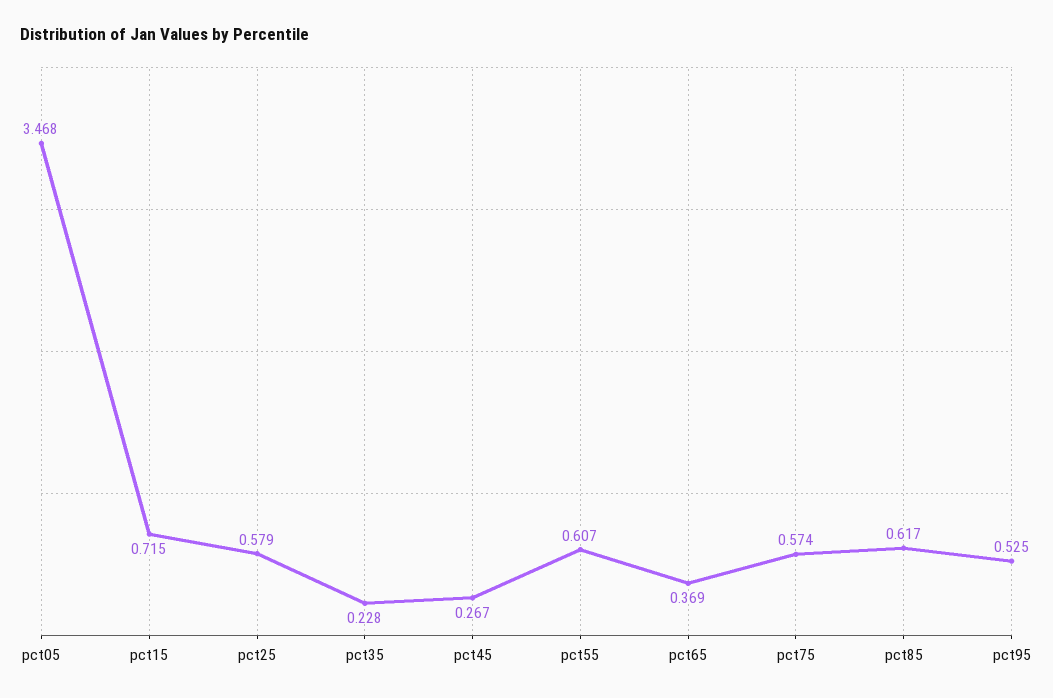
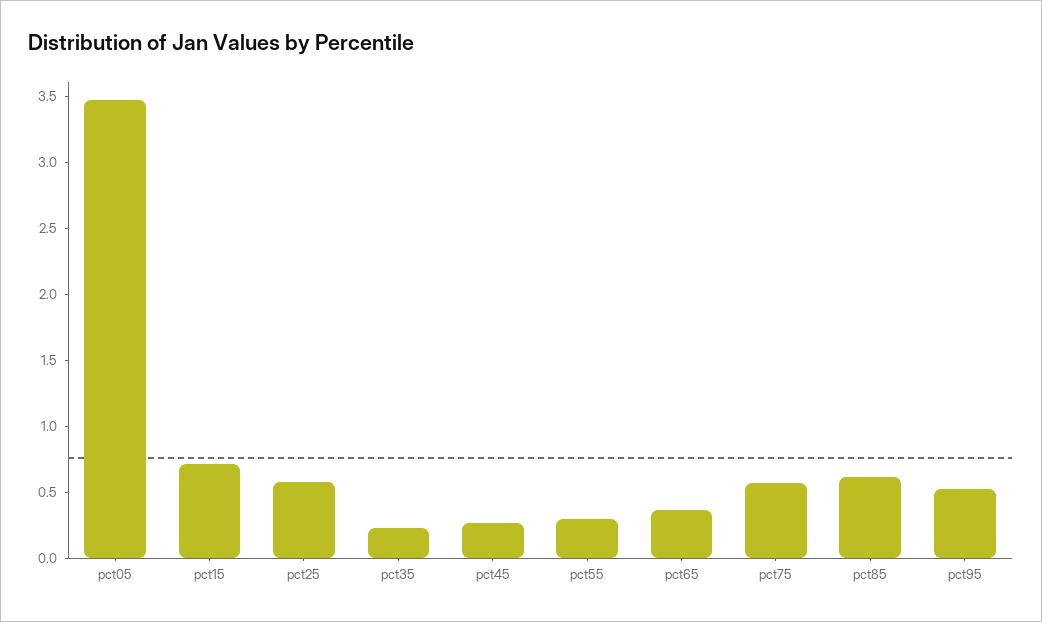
  {
    "pct05": 3.468,
    "pct15": 0.715,
    "pct25": 0.579,
    "pct35": 0.228,
    "pct45": 0.267,
-   "pct55": 0.607,
+   "pct55": 0.3,
    "pct65": 0.369,
    "pct75": 0.574,
    "pct85": 0.617,
    "pct95": 0.525
  }

